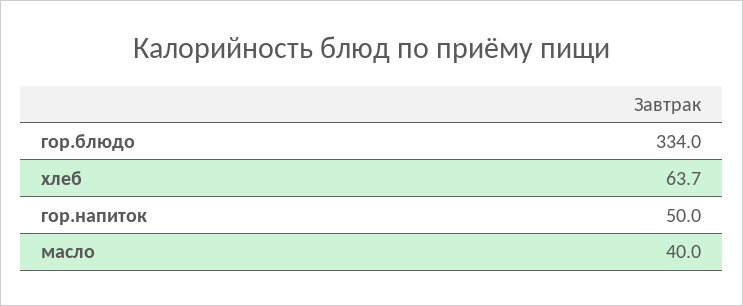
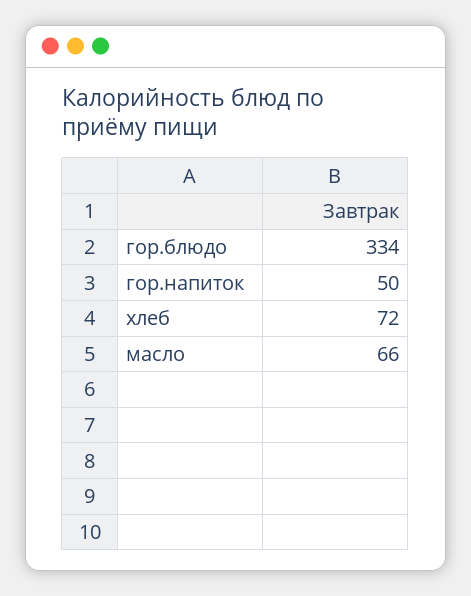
  {
    "гор.блюдо": 334,
-   "хлеб": 63.7,
+   "хлеб": 72,
    "гор.напиток": 50,
-   "масло": 40
+   "масло": 66
  }

